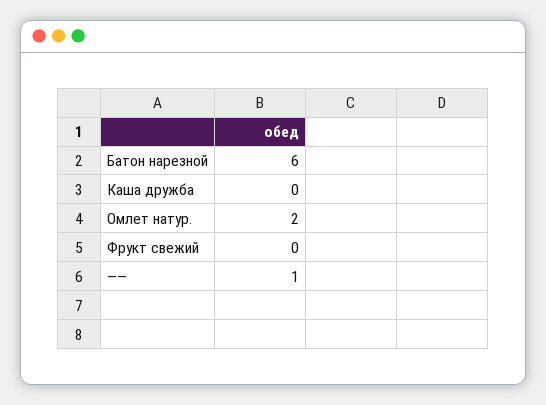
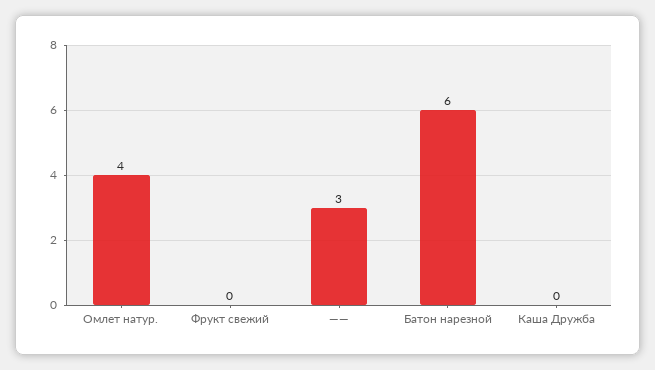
  {
    "Батон нарезной": 6,
    "Каша дружба": 0,
-   "Омлет натур.": 2,
+   "Омлет натур.": 4,
    "Фрукт свежий": 0,
-   "——": 1
+   "——": 3
  }

